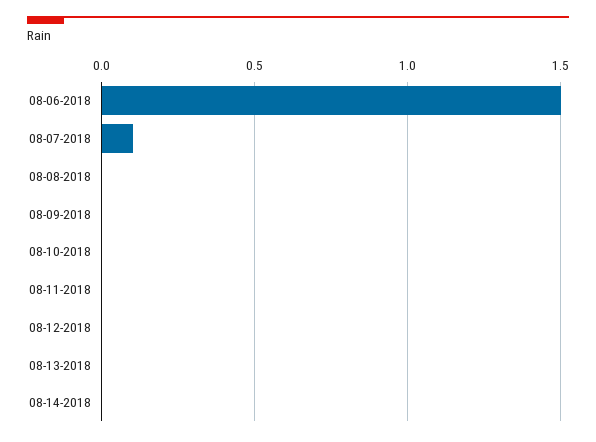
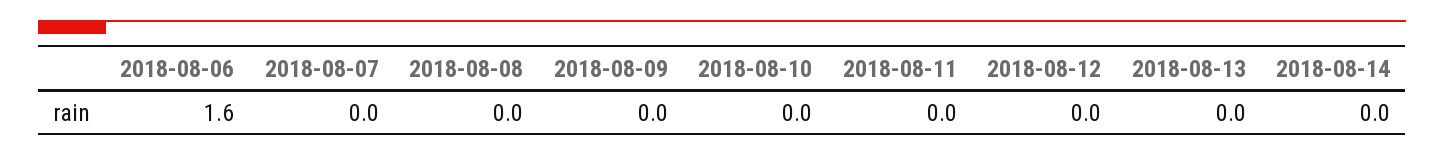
  {
-   "08-06-2018": 1.5,
+   "08-06-2018": 1.6,
-   "08-07-2018": 0.1,
+   "08-07-2018": 0,
    "08-08-2018": 0,
    "08-09-2018": 0,
    "08-10-2018": 0,
    "08-11-2018": 0,
    "08-12-2018": 0,
    "08-13-2018": 0,
    "08-14-2018": 0
  }

